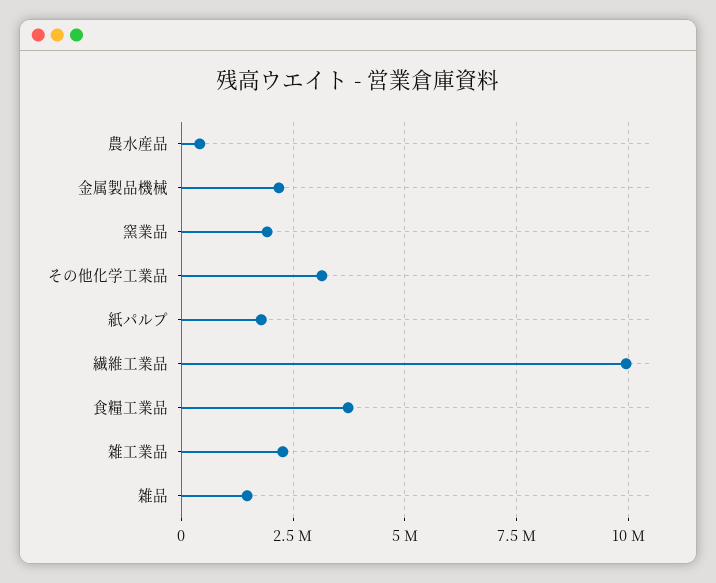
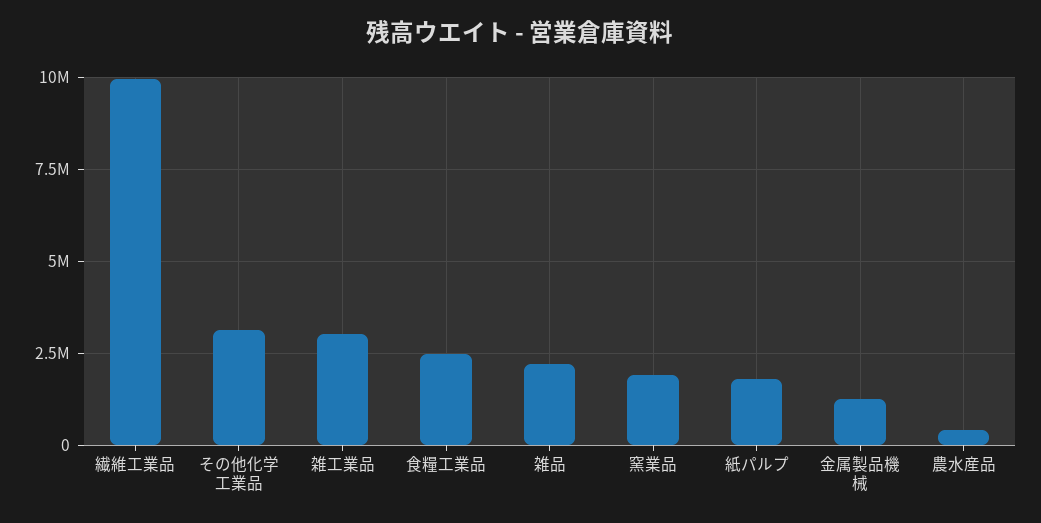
  {
    "農水産品": 500000,
-   "金属製品機械": 2250000,
+   "金属製品機械": 1250000,
    "窯業品": 2000000,
    "その他化学工業品": 3250000,
    "紙パルプ": 1750000,
    "繊維工業品": 10000000,
-   "食糧工業品": 3750000,
+   "食糧工業品": 2500000,
-   "雑工業品": 2250000,
+   "雑工業品": 3000000,
-   "雑品": 1500000
+   "雑品": 2250000
  }

